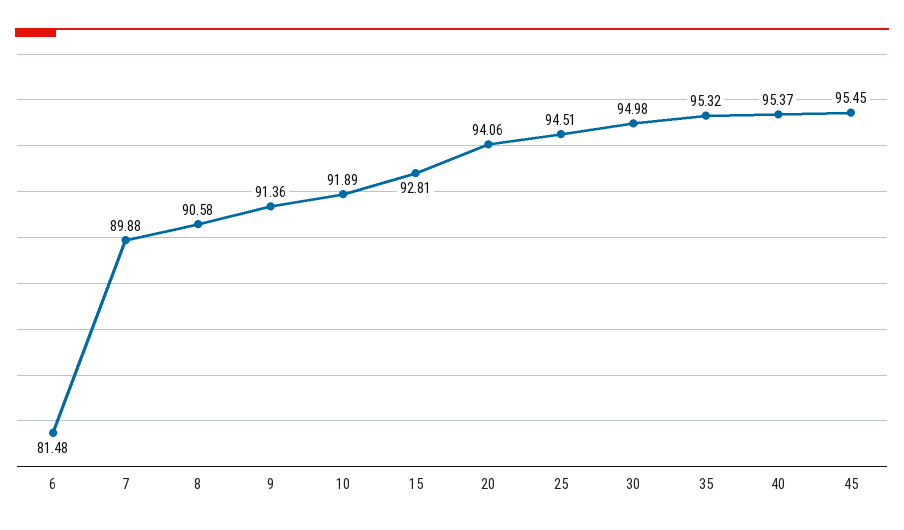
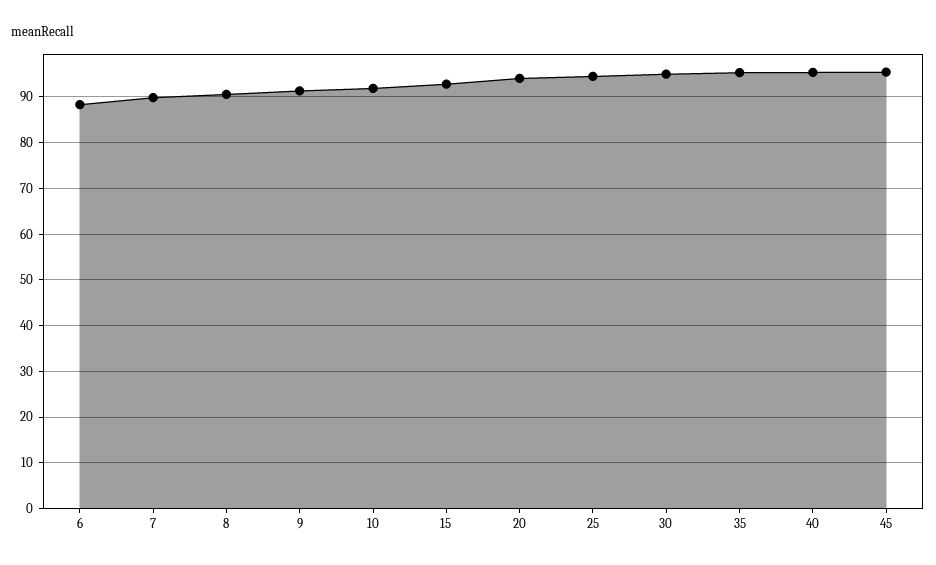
  {
-   "6": 81.48,
+   "6": 88,
    "7": 89.88,
    "8": 90.58,
    "9": 91.36,
    "10": 91.89,
    "15": 92.81,
    "20": 94.06,
    "25": 94.51,
    "30": 94.98,
    "35": 95.32,
    "40": 95.37,
    "45": 95.45
  }

